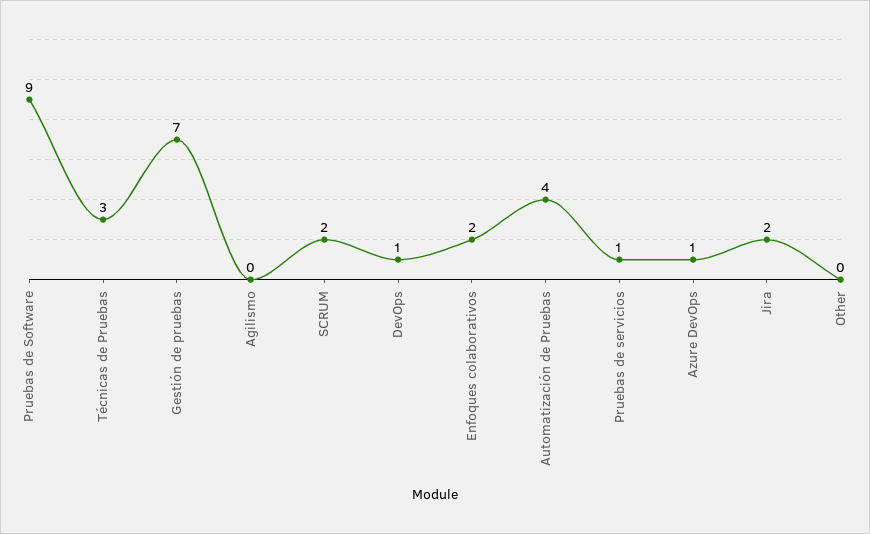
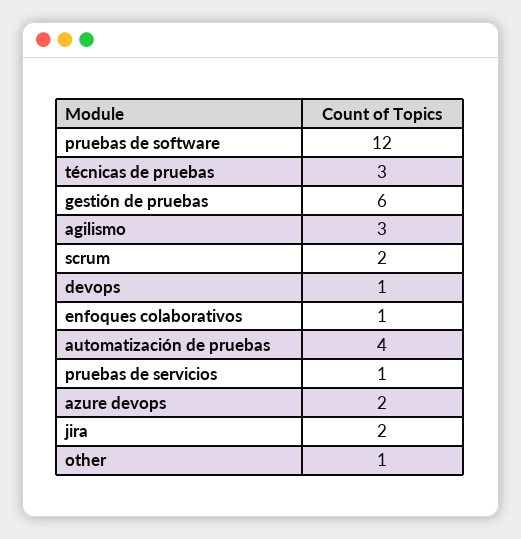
  {
-   "Pruebas de Software": 9,
+   "Pruebas de Software": 12,
    "Técnicas de Pruebas": 3,
-   "Gestión de pruebas": 7,
+   "Gestión de pruebas": 6,
-   "Agilismo": 0,
+   "Agilismo": 3,
    "SCRUM": 2,
    "DevOps": 1,
-   "Enfoques colaborativos": 2,
+   "Enfoques colaborativos": 1,
    "Automatización de Pruebas": 4,
    "Pruebas de servicios": 1,
-   "Azure DevOps": 1,
+   "Azure DevOps": 2,
    "Jira": 2,
-   "Other": 0
+   "Other": 1
  }

